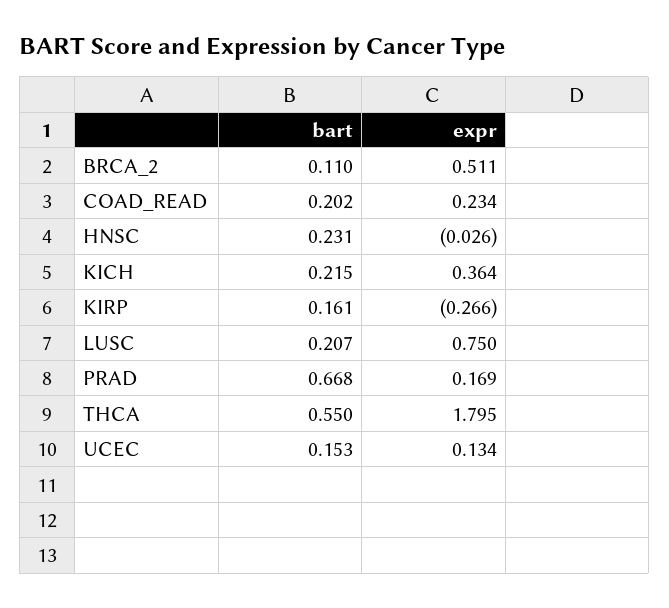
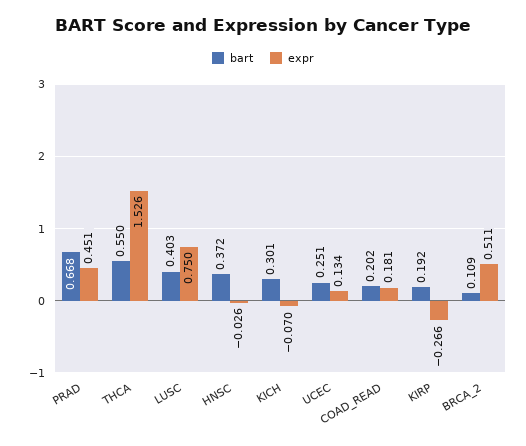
  {
    "bart": {
-     "BRCA_2": 0.11,
+     "BRCA_2": 0.109,
      "COAD_READ": 0.202,
-     "HNSC": 0.231,
+     "HNSC": 0.372,
-     "KICH": 0.215,
+     "KICH": 0.301,
-     "KIRP": 0.161,
+     "KIRP": 0.192,
-     "LUSC": 0.207,
+     "LUSC": 0.403,
      "PRAD": 0.668,
      "THCA": 0.55,
-     "UCEC": 0.153
+     "UCEC": 0.251
    },
    "expr": {
      "BRCA_2": 0.511,
-     "COAD_READ": 0.234,
+     "COAD_READ": 0.181,
      "HNSC": -0.026,
-     "KICH": 0.364,
+     "KICH": -0.07,
      "KIRP": -0.266,
      "LUSC": 0.75,
-     "PRAD": 0.169,
+     "PRAD": 0.451,
-     "THCA": 1.795,
+     "THCA": 1.526,
      "UCEC": 0.134
    }
  }

